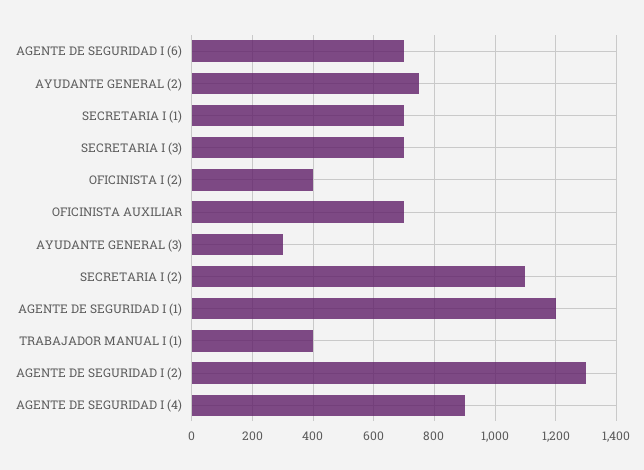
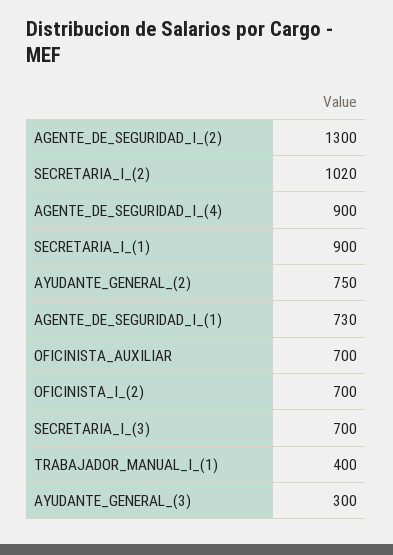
  {
-   "AGENTE DE SEGURIDAD I (6)": 700,
    "AYUDANTE GENERAL (2)": 750,
-   "SECRETARIA I (1)": 700,
+   "SECRETARIA I (1)": 900,
    "SECRETARIA I (3)": 700,
-   "OFICINISTA I (2)": 400,
+   "OFICINISTA I (2)": 700,
    "OFICINISTA AUXILIAR": 700,
    "AYUDANTE GENERAL (3)": 300,
-   "SECRETARIA I (2)": 1100,
+   "SECRETARIA I (2)": 1020,
-   "AGENTE DE SEGURIDAD I (1)": 1200,
+   "AGENTE DE SEGURIDAD I (1)": 730,
    "TRABAJADOR MANUAL I (1)": 400,
    "AGENTE DE SEGURIDAD I (2)": 1300,
    "AGENTE DE SEGURIDAD I (4)": 900
  }

